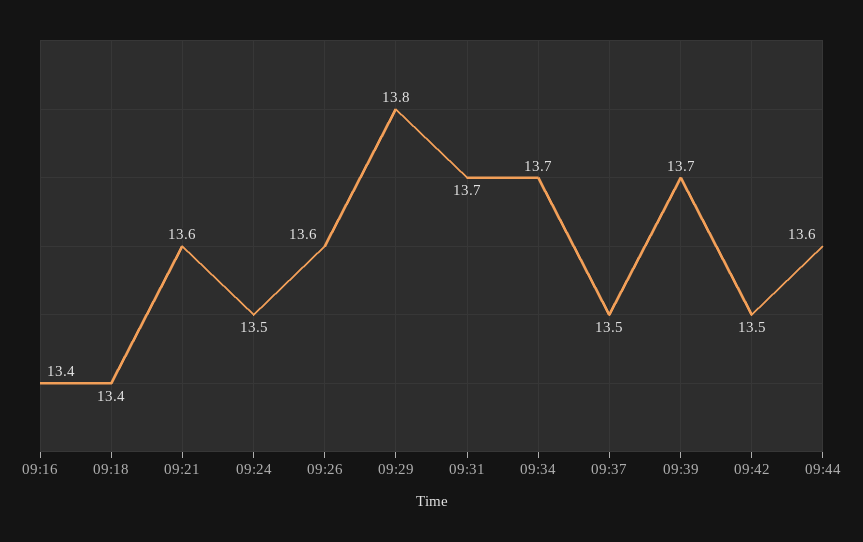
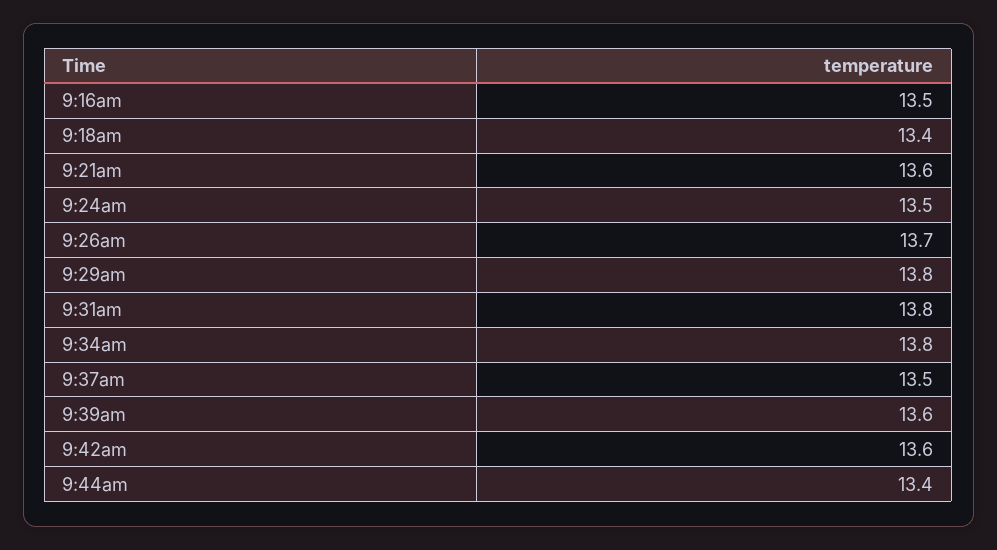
  {
-   "09:16": 13.4,
+   "09:16": 13.5,
    "09:18": 13.4,
    "09:21": 13.6,
    "09:24": 13.5,
-   "09:26": 13.6,
+   "09:26": 13.7,
    "09:29": 13.8,
-   "09:31": 13.7,
+   "09:31": 13.8,
-   "09:34": 13.7,
+   "09:34": 13.8,
    "09:37": 13.5,
-   "09:39": 13.7,
+   "09:39": 13.6,
-   "09:42": 13.5,
+   "09:42": 13.6,
-   "09:44": 13.6
+   "09:44": 13.4
  }

